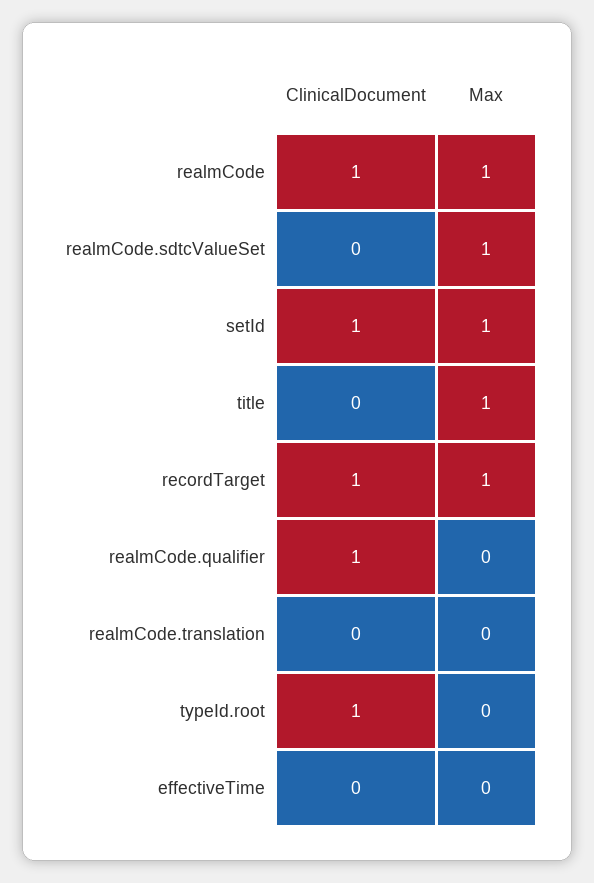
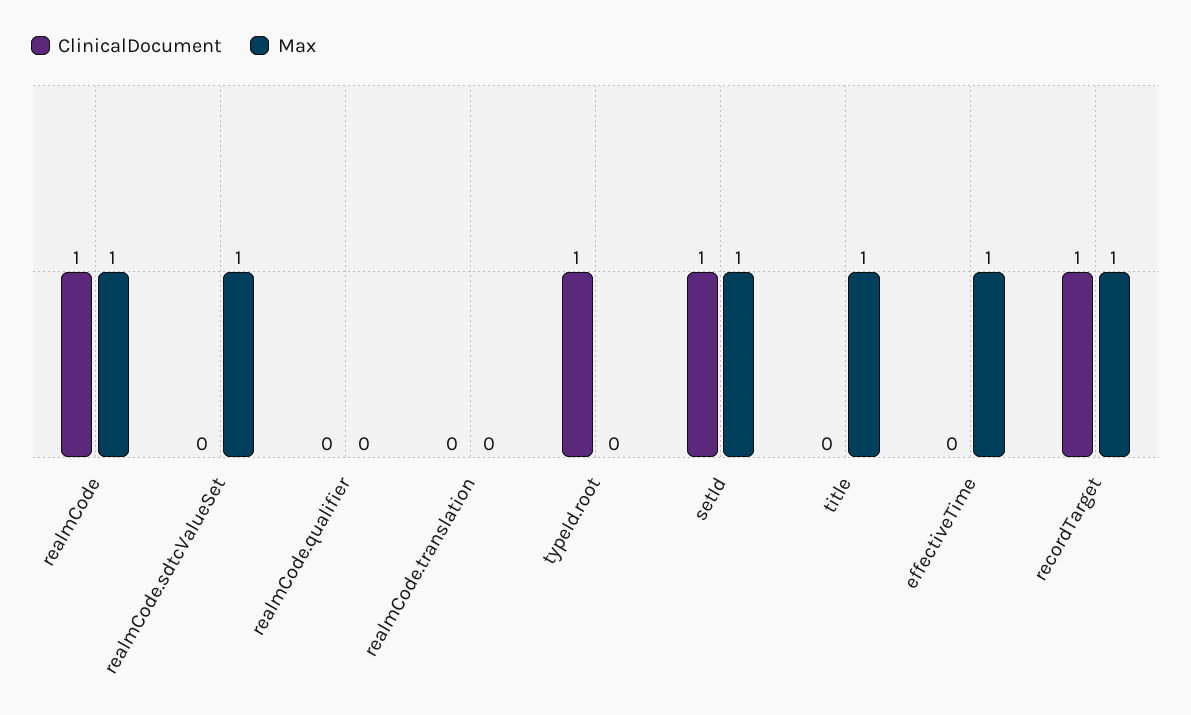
  {
    "ClinicalDocument": {
      "realmCode": 1,
      "realmCode.sdtcValueSet": 0,
      "setId": 1,
      "title": 0,
      "recordTarget": 1,
-     "realmCode.qualifier": 1,
+     "realmCode.qualifier": 0,
      "realmCode.translation": 0,
      "typeId.root": 1,
      "effectiveTime": 0
    },
    "Max": {
      "realmCode": 1,
      "realmCode.sdtcValueSet": 1,
      "setId": 1,
      "title": 1,
      "recordTarget": 1,
      "realmCode.qualifier": 0,
      "realmCode.translation": 0,
      "typeId.root": 0,
-     "effectiveTime": 0
+     "effectiveTime": 1
    }
  }

